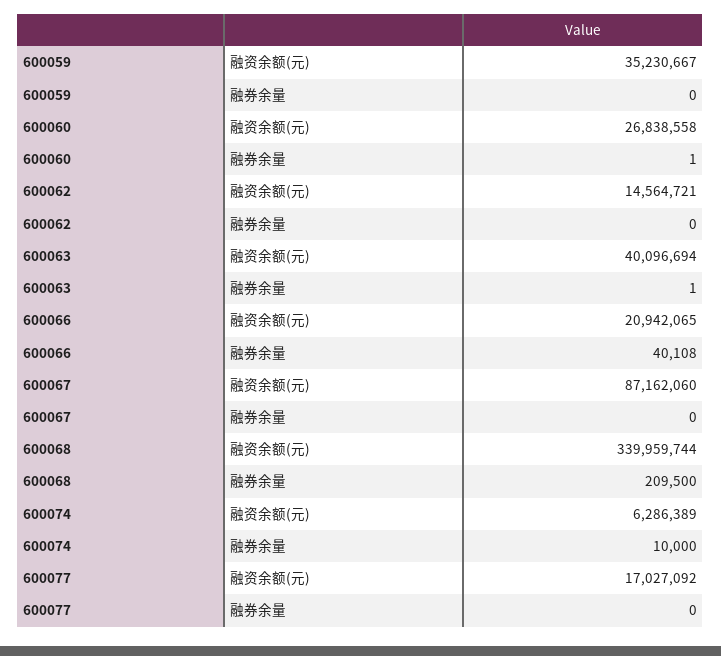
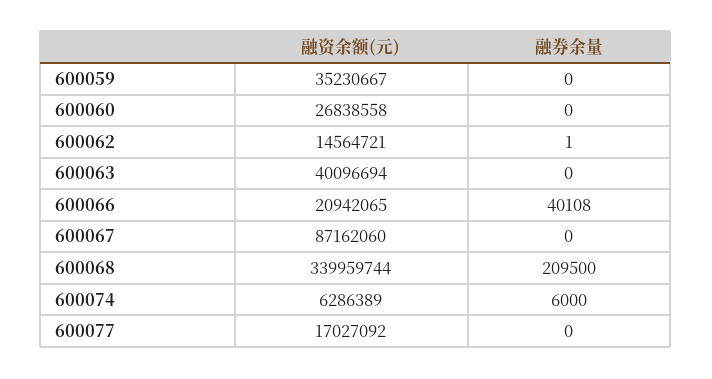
  {
    "600059": {
      "融资余额(元)": 35230667,
      "融券余量": 0
    },
    "600060": {
      "融资余额(元)": 26838558,
-     "融券余量": 1
+     "融券余量": 0
    },
    "600062": {
      "融资余额(元)": 14564721,
-     "融券余量": 0
+     "融券余量": 1
    },
    "600063": {
      "融资余额(元)": 40096694,
-     "融券余量": 1
+     "融券余量": 0
    },
    "600066": {
      "融资余额(元)": 20942065,
      "融券余量": 40108
    },
    "600067": {
      "融资余额(元)": 87162060,
      "融券余量": 0
    },
    "600068": {
      "融资余额(元)": 339959744,
      "融券余量": 209500
    },
    "600074": {
      "融资余额(元)": 6286389,
-     "融券余量": 10000
+     "融券余量": 6000
    },
    "600077": {
      "融资余额(元)": 17027092,
      "融券余量": 0
    }
  }

